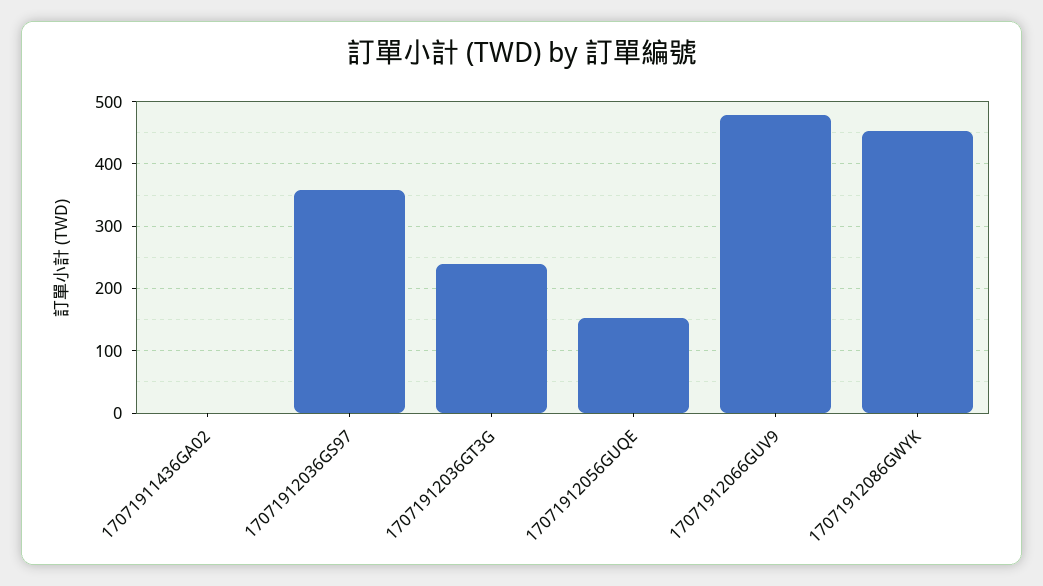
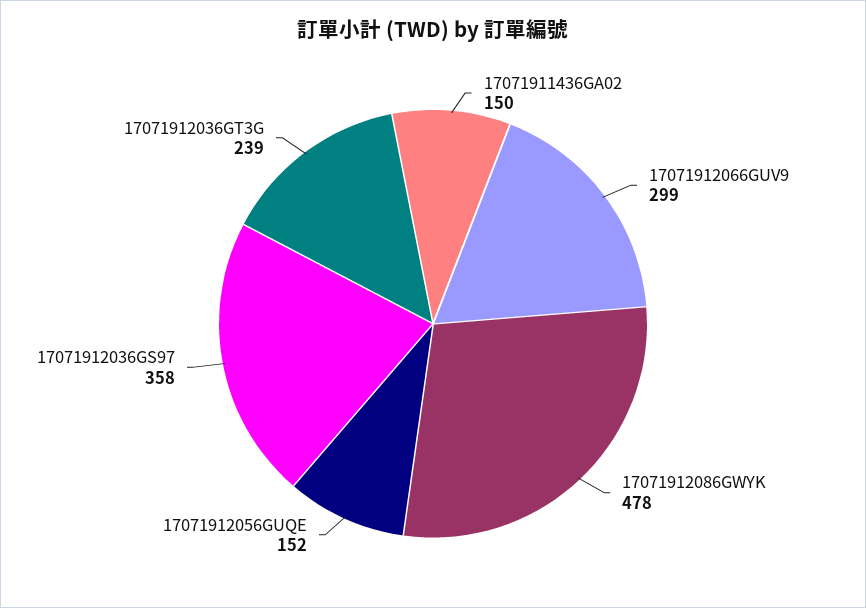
  {
-   "17071911436GA02": 0,
+   "17071911436GA02": 150,
    "17071912036GS97": 358,
    "17071912036GT3G": 239,
    "17071912056GUQE": 152,
-   "17071912066GUV9": 480,
+   "17071912066GUV9": 299,
-   "17071912086GWYK": 450
+   "17071912086GWYK": 478
  }

